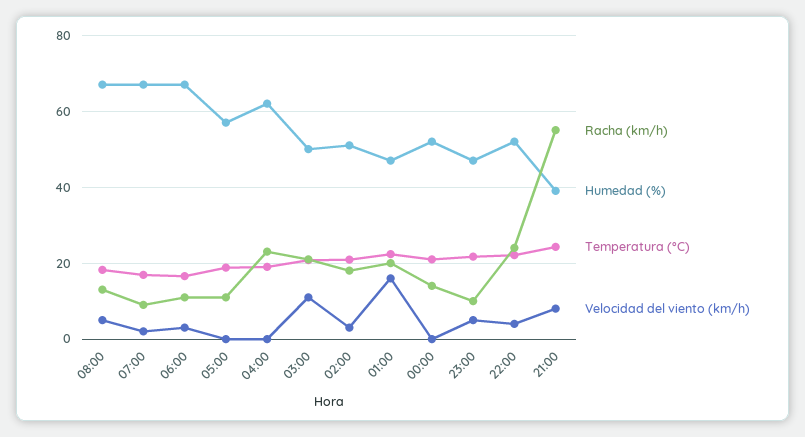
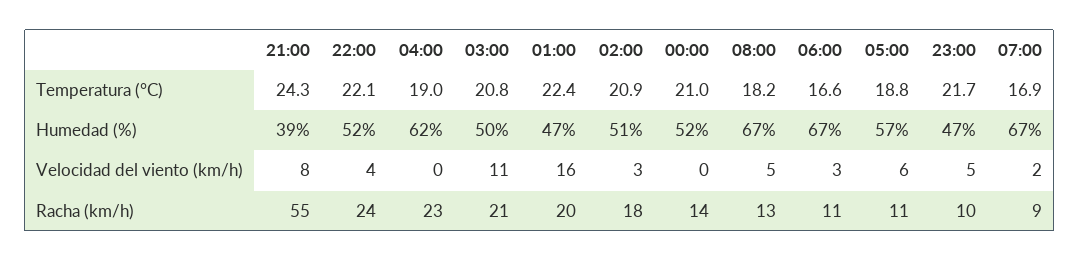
  {
    "Racha (km/h)": {
      "08:00": 13,
      "07:00": 9,
      "06:00": 11,
      "05:00": 11,
      "04:00": 23,
      "03:00": 21,
      "02:00": 18,
      "01:00": 20,
      "00:00": 14,
      "23:00": 10,
      "22:00": 24,
      "21:00": 55
    },
    "Humedad (%)": {
      "08:00": 67,
      "07:00": 67,
      "06:00": 67,
      "05:00": 57,
      "04:00": 62,
      "03:00": 50,
      "02:00": 51,
      "01:00": 47,
      "00:00": 52,
      "23:00": 47,
      "22:00": 52,
      "21:00": 39
    },
    "Temperatura (°C)": {
      "08:00": 18.2,
      "07:00": 16.9,
      "06:00": 16.6,
      "05:00": 18.8,
      "04:00": 19,
      "03:00": 20.8,
      "02:00": 20.9,
      "01:00": 22.4,
      "00:00": 21,
      "23:00": 21.7,
      "22:00": 22.1,
      "21:00": 24.3
    },
    "Velocidad del viento (km/h)": {
      "08:00": 5,
      "07:00": 2,
      "06:00": 3,
-     "05:00": 0,
+     "05:00": 6,
      "04:00": 0,
      "03:00": 11,
      "02:00": 3,
      "01:00": 16,
      "00:00": 0,
      "23:00": 5,
      "22:00": 4,
      "21:00": 8
    }
  }

